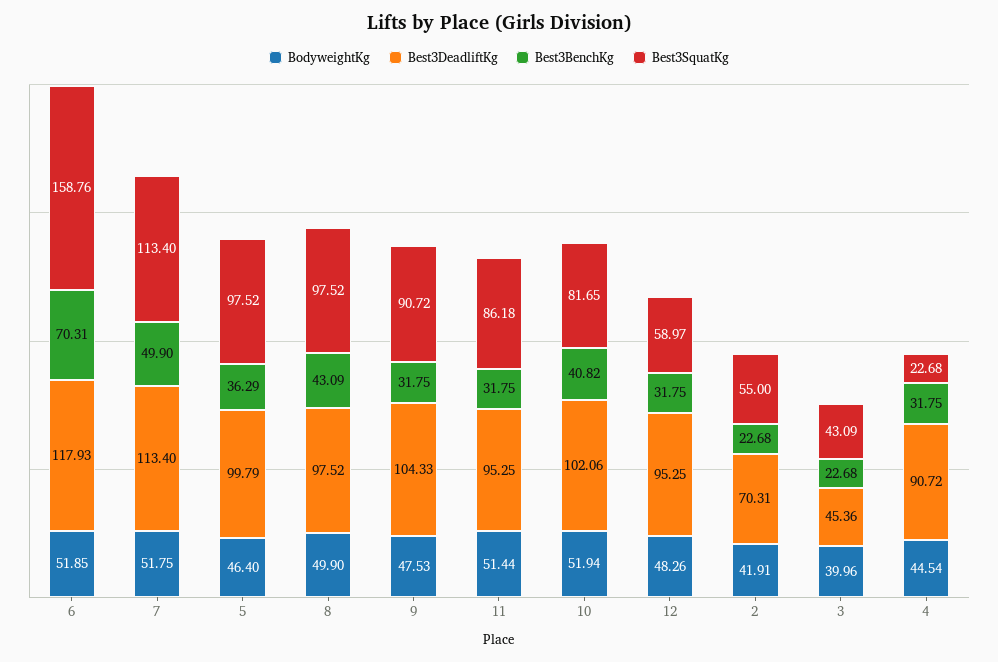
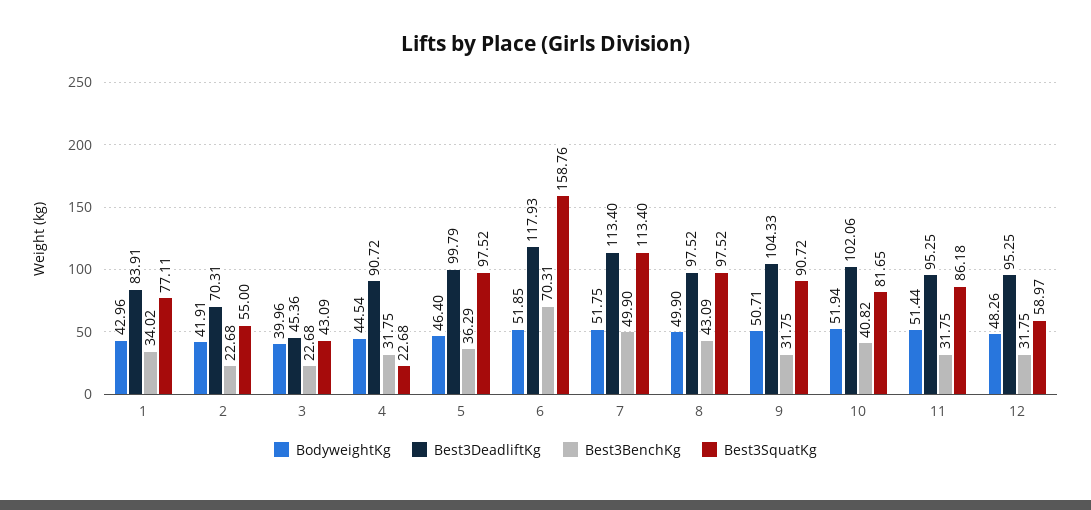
  {
    "BodyweightKg": {
      "6": 51.85,
      "7": 51.75,
      "5": 46.4,
      "8": 49.9,
-     "9": 47.53,
+     "9": 50.71,
      "11": 51.44,
      "10": 51.94,
      "12": 48.26,
      "2": 41.91,
      "3": 39.96,
-     "4": 44.54
+     "4": 44.54,
+     "1": 42.96
    },
    "Best3DeadliftKg": {
      "6": 117.93,
      "7": 113.4,
      "5": 99.79,
      "8": 97.52,
      "9": 104.33,
      "11": 95.25,
      "10": 102.06,
      "12": 95.25,
      "2": 70.31,
      "3": 45.36,
-     "4": 90.72
+     "4": 90.72,
+     "1": 83.91
    },
    "Best3BenchKg": {
      "6": 70.31,
      "7": 49.9,
      "5": 36.29,
      "8": 43.09,
      "9": 31.75,
      "11": 31.75,
      "10": 40.82,
      "12": 31.75,
      "2": 22.68,
      "3": 22.68,
-     "4": 31.75
+     "4": 31.75,
+     "1": 34.02
    },
    "Best3SquatKg": {
      "6": 158.76,
      "7": 113.4,
      "5": 97.52,
      "8": 97.52,
      "9": 90.72,
      "11": 86.18,
      "10": 81.65,
      "12": 58.97,
      "2": 55,
      "3": 43.09,
-     "4": 22.68
+     "4": 22.68,
+     "1": 77.11
    }
  }

